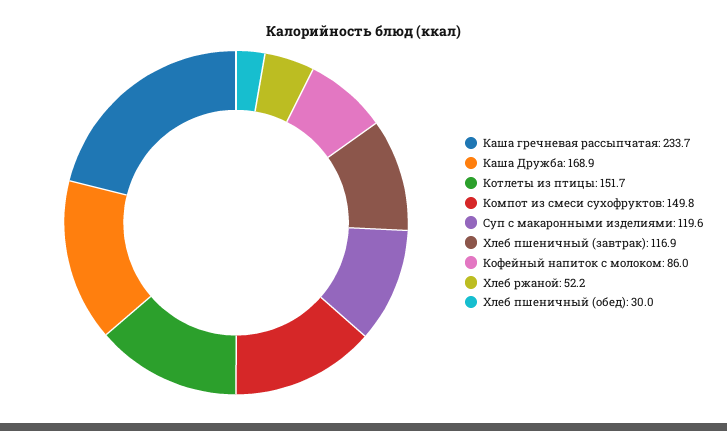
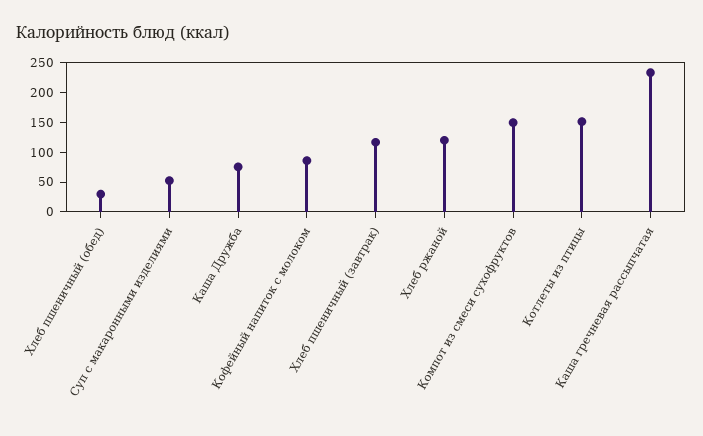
  {
    "Каша гречневая рассыпчатая": 233.7,
-   "Каша Дружба": 168.9,
+   "Каша Дружба": 75,
    "Котлеты из птицы": 151.7,
    "Компот из смеси сухофруктов": 149.8,
-   "Суп с макаронными изделиями": 119.6,
+   "Суп с макаронными изделиями": 50,
    "Хлеб пшеничный (завтрак)": 116.9,
    "Кофейный напиток с молоком": 86,
-   "Хлеб ржаной": 52.2,
+   "Хлеб ржаной": 125,
    "Хлеб пшеничный (обед)": 30
  }

